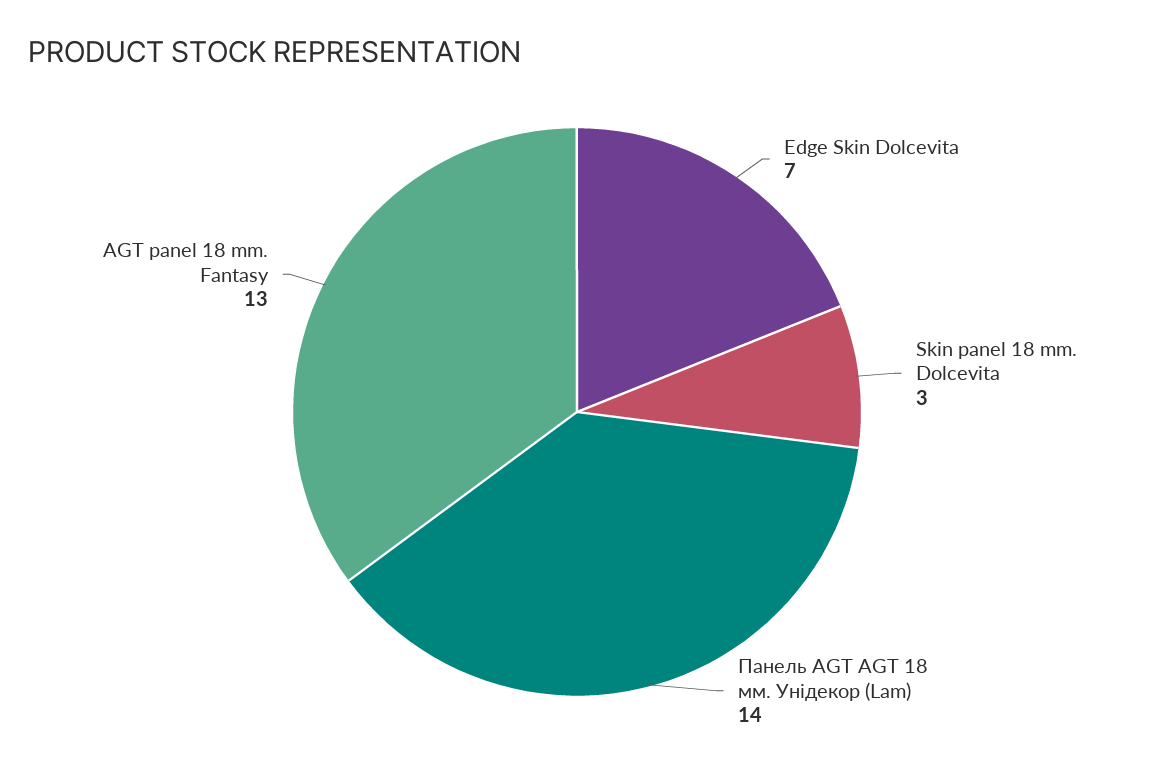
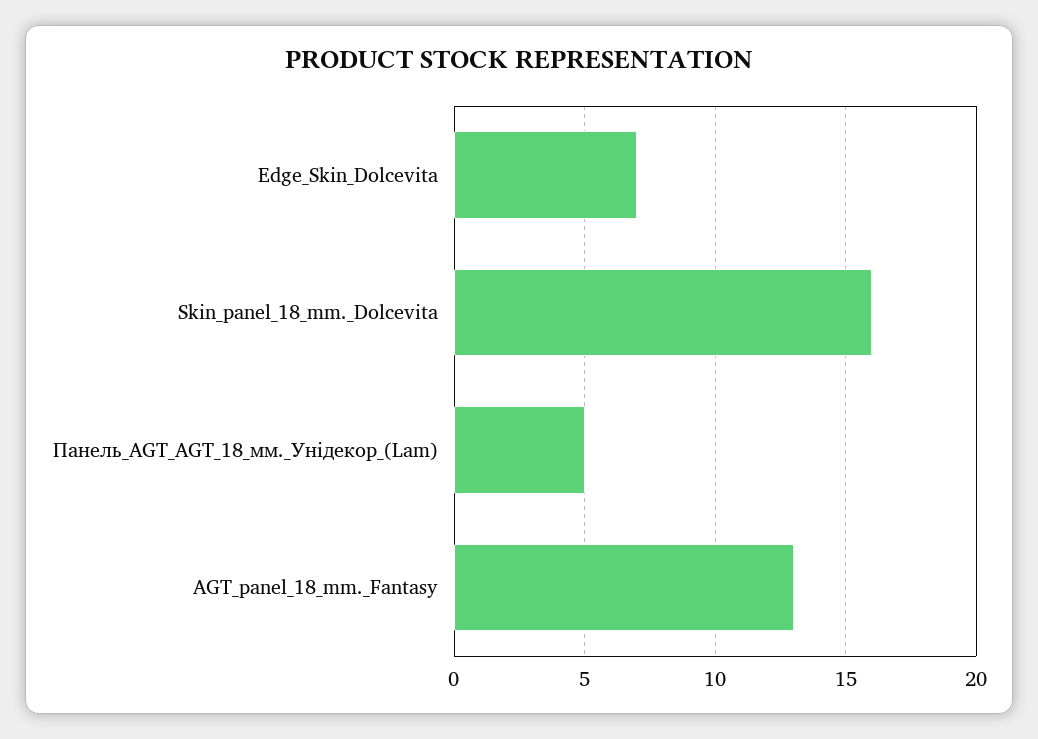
  {
    "Edge Skin Dolcevita": 7,
-   "Skin panel 18 mm. Dolcevita": 3,
+   "Skin panel 18 mm. Dolcevita": 16,
-   "Панель AGT AGT 18 мм. Унідекор (Lam)": 14,
+   "Панель AGT AGT 18 мм. Унідекор (Lam)": 5,
    "AGT panel 18 mm. Fantasy": 13
  }

